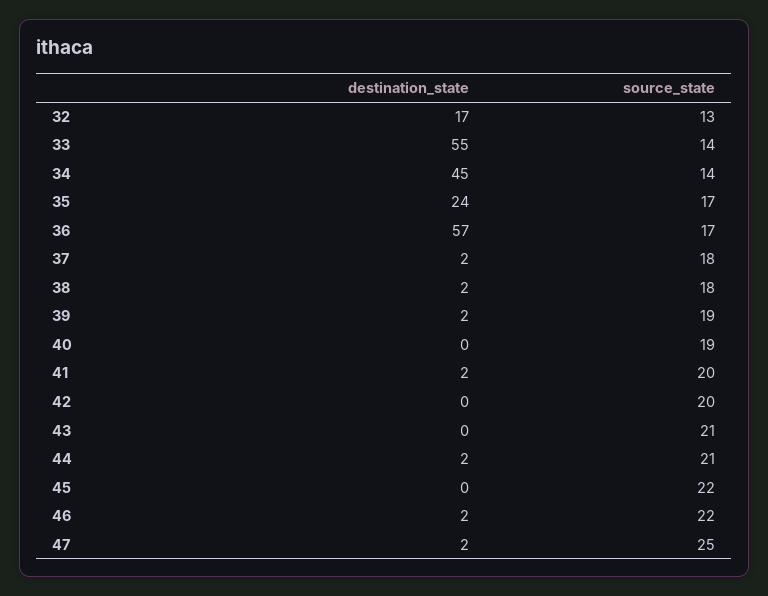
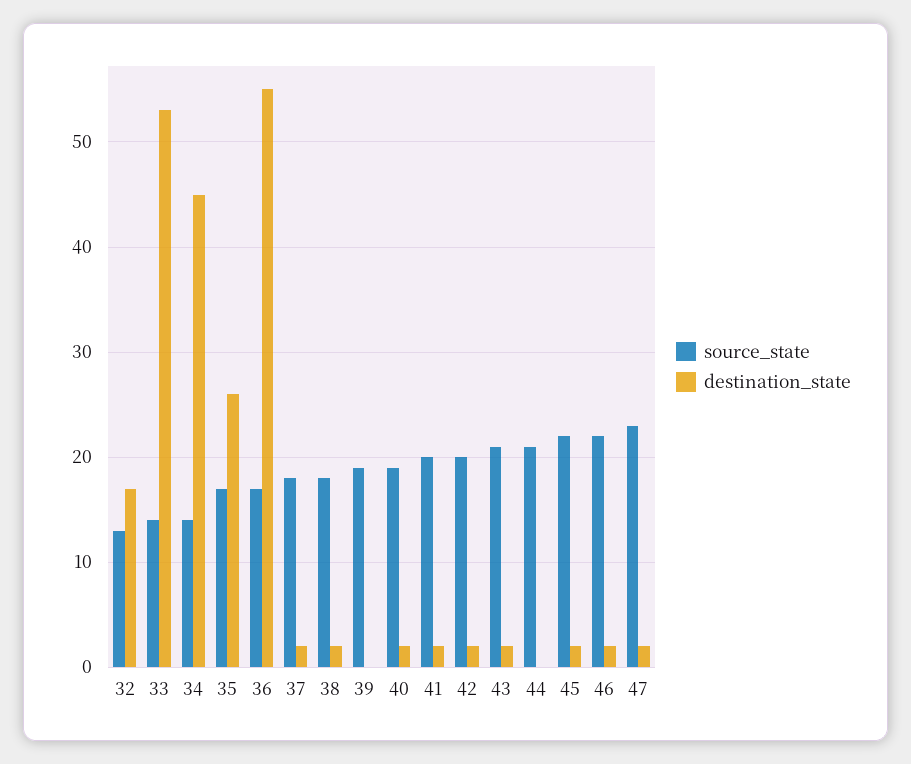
  {
    "destination_state": {
      "32": 17,
-     "33": 55,
+     "33": 53,
      "34": 45,
-     "35": 24,
+     "35": 26,
-     "36": 57,
+     "36": 55,
      "37": 2,
      "38": 2,
-     "39": 2,
+     "39": 0,
-     "40": 0,
+     "40": 2,
      "41": 2,
-     "42": 0,
+     "42": 2,
-     "43": 0,
+     "43": 2,
-     "44": 2,
+     "44": 0,
-     "45": 0,
+     "45": 2,
      "46": 2,
      "47": 2
    },
    "source_state": {
      "32": 13,
      "33": 14,
      "34": 14,
      "35": 17,
      "36": 17,
      "37": 18,
      "38": 18,
      "39": 19,
      "40": 19,
      "41": 20,
      "42": 20,
      "43": 21,
      "44": 21,
      "45": 22,
      "46": 22,
-     "47": 25
+     "47": 23
    }
  }

